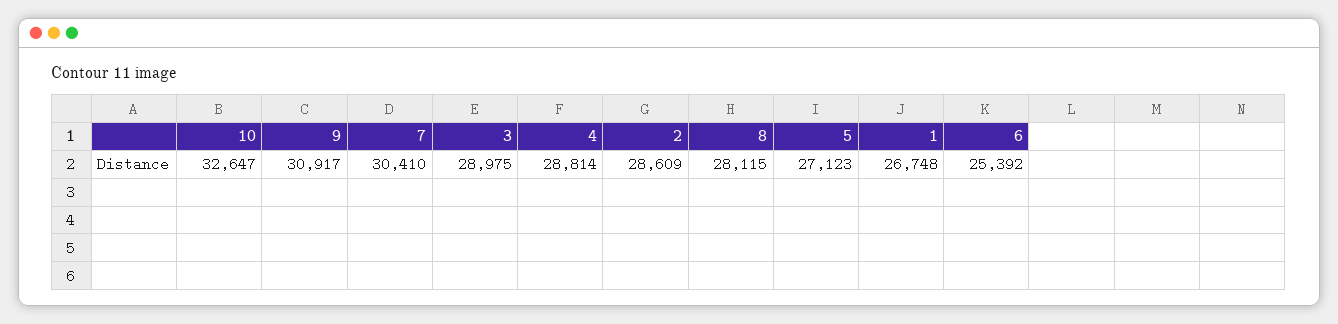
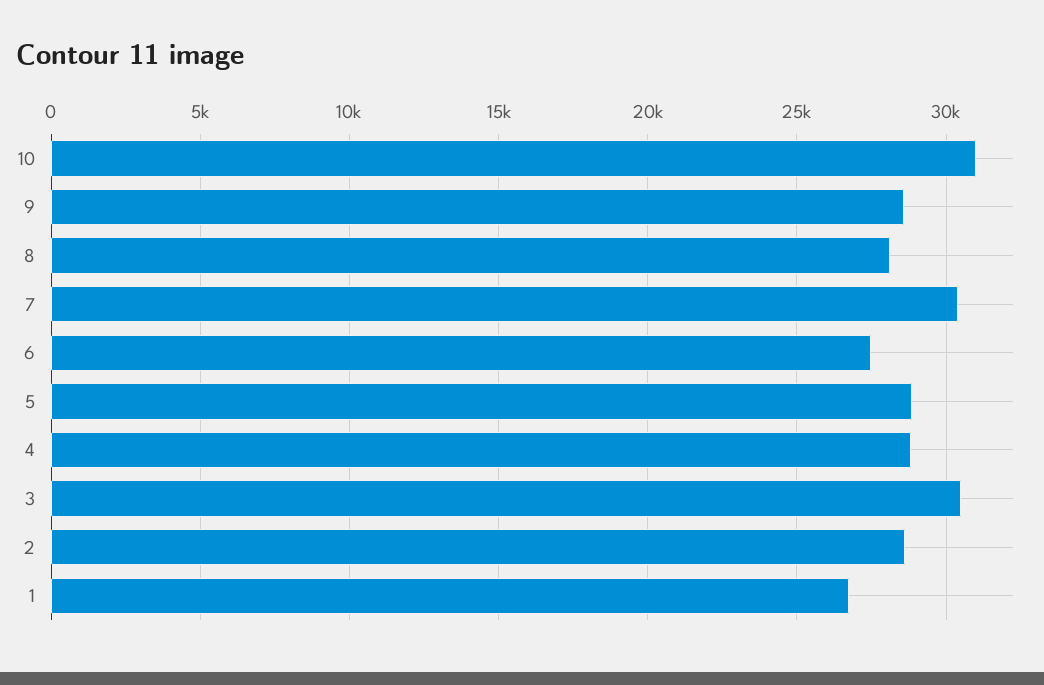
  {
-   "10": 32647,
+   "10": 31000,
-   "9": 30917,
+   "9": 28500,
    "7": 30410,
-   "3": 28975,
+   "3": 30500,
    "4": 28814,
    "2": 28609,
    "8": 28115,
-   "5": 27123,
+   "5": 29000,
    "1": 26748,
-   "6": 25392
+   "6": 27500
  }

